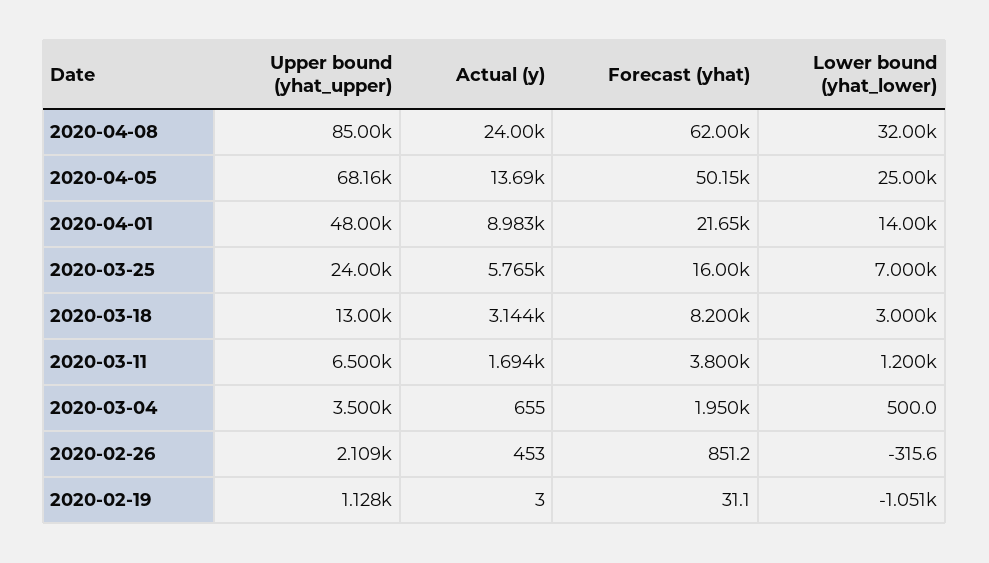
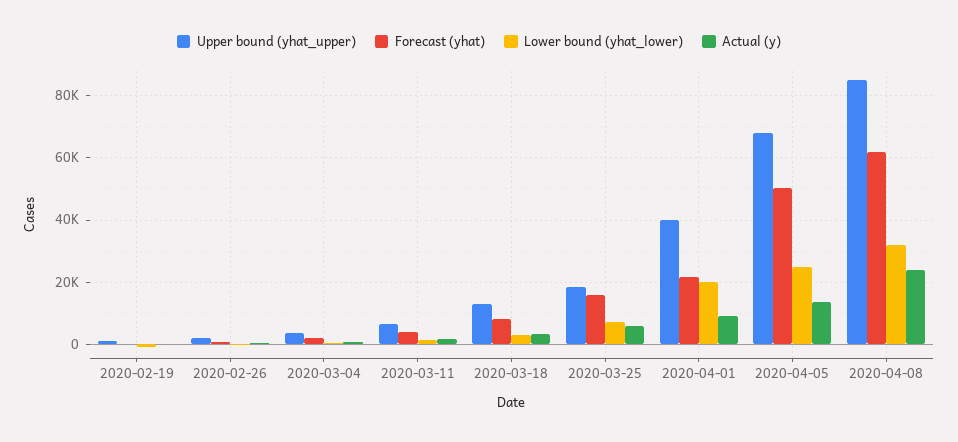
  {
    "Upper bound (yhat_upper)": {
      "2020-04-08": 85000,
      "2020-04-05": 68160,
-     "2020-04-01": 48000,
+     "2020-04-01": 40000,
-     "2020-03-25": 24000,
+     "2020-03-25": 18000,
      "2020-03-18": 13000,
      "2020-03-11": 6500,
      "2020-03-04": 3500,
      "2020-02-26": 2109,
      "2020-02-19": 1128
    },
    "Actual (y)": {
      "2020-04-08": 24000,
      "2020-04-05": 13690,
      "2020-04-01": 8983,
      "2020-03-25": 5765,
      "2020-03-18": 3144,
      "2020-03-11": 1694,
      "2020-03-04": 655,
      "2020-02-26": 453,
      "2020-02-19": 3
    },
    "Forecast (yhat)": {
      "2020-04-08": 62000,
      "2020-04-05": 50150,
      "2020-04-01": 21650,
      "2020-03-25": 16000,
      "2020-03-18": 8200,
      "2020-03-11": 3800,
      "2020-03-04": 1950,
      "2020-02-26": 851.2,
      "2020-02-19": 31.1
    },
    "Lower bound (yhat_lower)": {
      "2020-04-08": 32000,
      "2020-04-05": 25000,
-     "2020-04-01": 14000,
+     "2020-04-01": 20000,
      "2020-03-25": 7000,
      "2020-03-18": 3000,
      "2020-03-11": 1200,
      "2020-03-04": 500,
      "2020-02-26": -315.6,
      "2020-02-19": -1051
    }
  }

